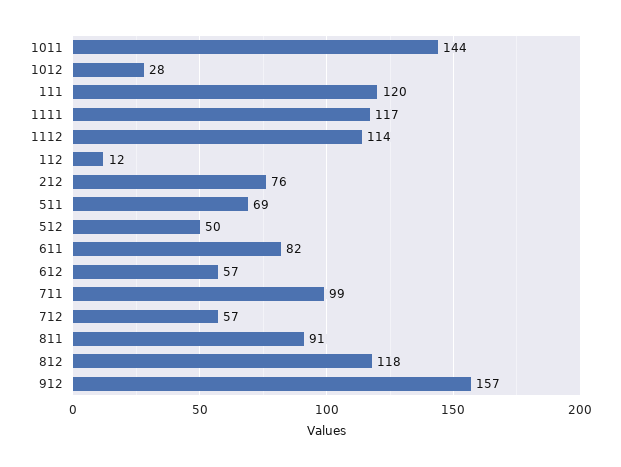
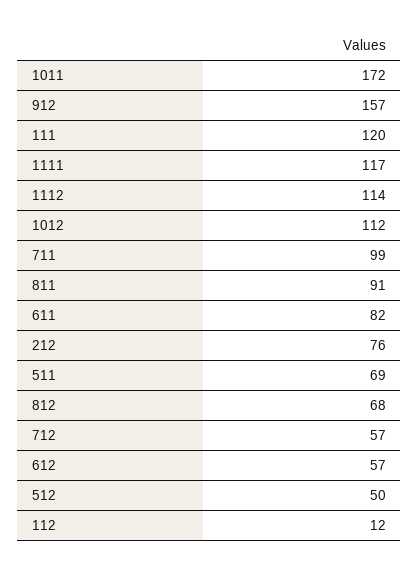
  {
-   "1011": 144,
+   "1011": 172,
-   "1012": 28,
+   "1012": 112,
    "111": 120,
    "1111": 117,
    "1112": 114,
    "112": 12,
    "212": 76,
    "511": 69,
    "512": 50,
    "611": 82,
    "612": 57,
    "711": 99,
    "712": 57,
    "811": 91,
-   "812": 118,
+   "812": 68,
    "912": 157
  }

